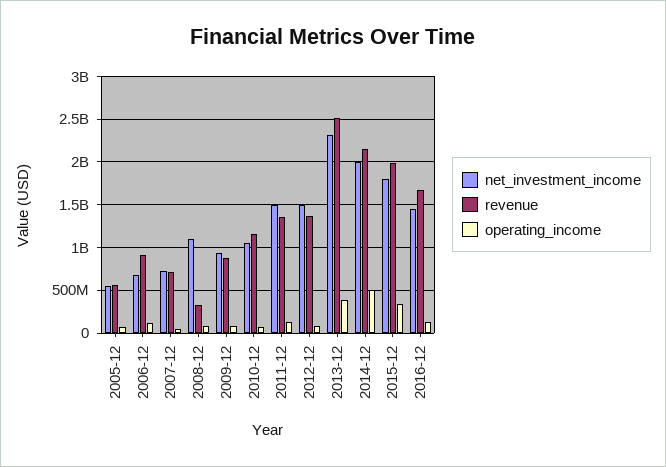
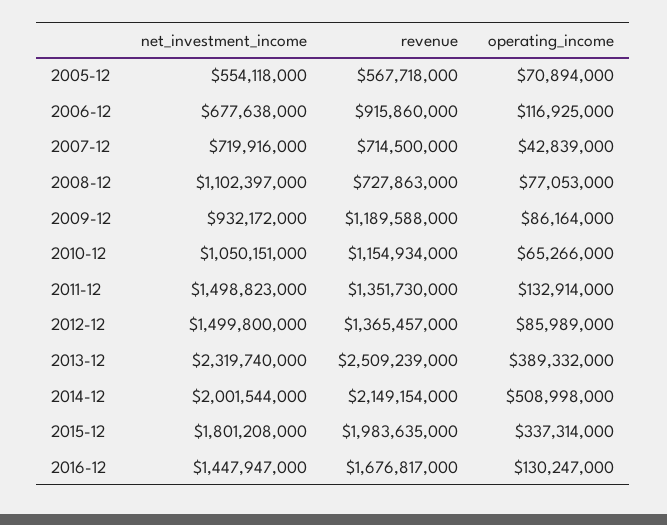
  {
    "net_investment_income": {
      "2005-12": 554118000,
      "2006-12": 677638000,
      "2007-12": 719916000,
      "2008-12": 1102397000,
      "2009-12": 932172000,
      "2010-12": 1050151000,
      "2011-12": 1498823000,
      "2012-12": 1499800000,
      "2013-12": 2319740000,
      "2014-12": 2001544000,
      "2015-12": 1801208000,
      "2016-12": 1447947000
    },
    "revenue": {
      "2005-12": 567718000,
      "2006-12": 915860000,
      "2007-12": 714500000,
-     "2008-12": 300000000,
+     "2008-12": 727863000,
-     "2009-12": 900000000,
+     "2009-12": 1189588000,
      "2010-12": 1154934000,
      "2011-12": 1351730000,
      "2012-12": 1365457000,
      "2013-12": 2509239000,
      "2014-12": 2149154000,
      "2015-12": 1983635000,
      "2016-12": 1676817000
    },
    "operating_income": {
      "2005-12": 70894000,
      "2006-12": 116925000,
      "2007-12": 42839000,
      "2008-12": 77053000,
      "2009-12": 86164000,
      "2010-12": 65266000,
      "2011-12": 132914000,
      "2012-12": 85989000,
      "2013-12": 389332000,
      "2014-12": 508998000,
      "2015-12": 337314000,
      "2016-12": 130247000
    }
  }

